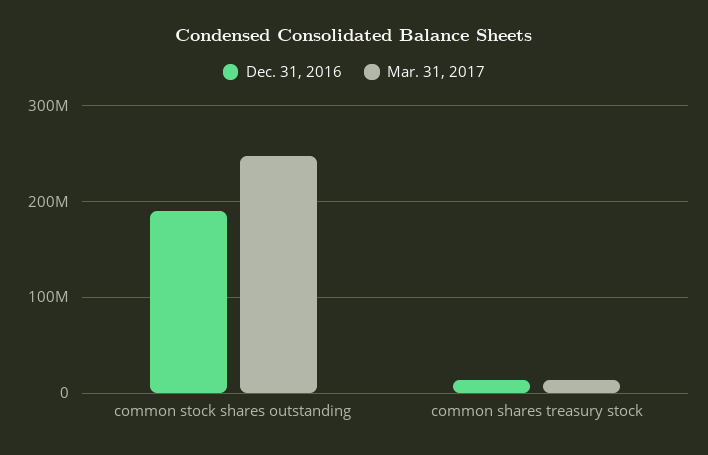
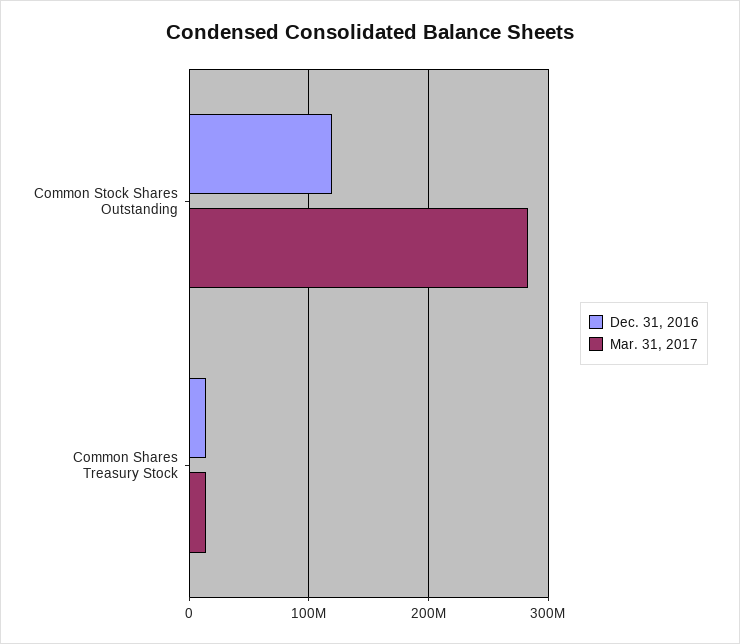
  {
    "Dec. 31, 2016": {
-     "common stock shares outstanding": 190000000,
+     "common stock shares outstanding": 120000000,
      "common shares treasury stock": 10000000
    },
    "Mar. 31, 2017": {
-     "common stock shares outstanding": 250000000,
+     "common stock shares outstanding": 280000000,
      "common shares treasury stock": 10000000
    }
  }

